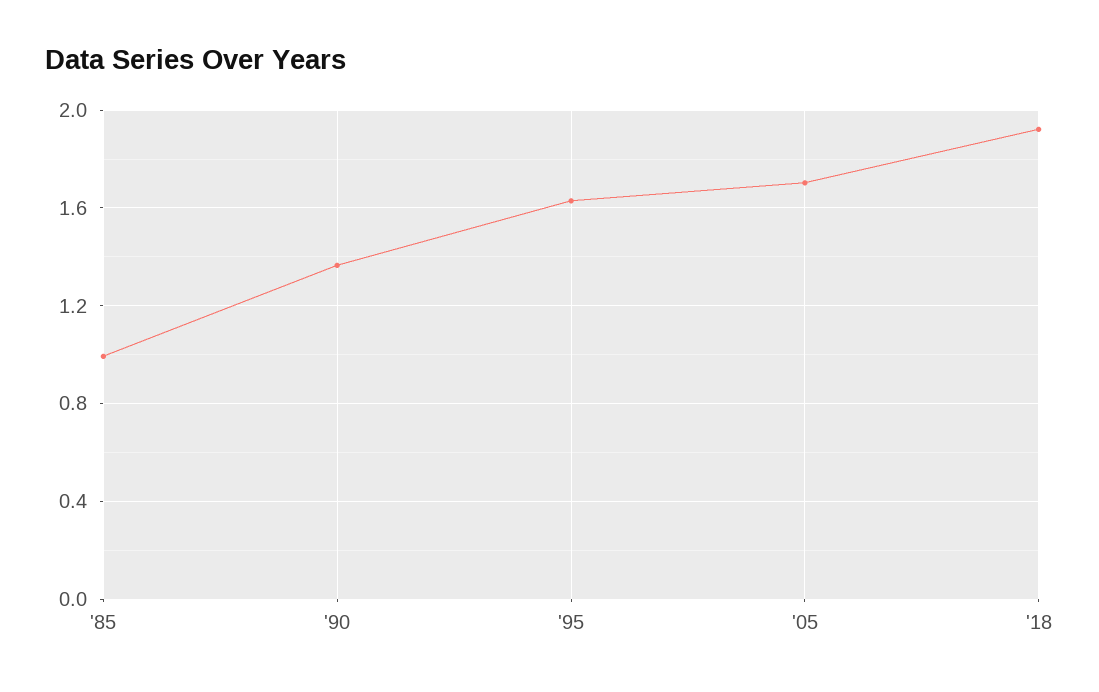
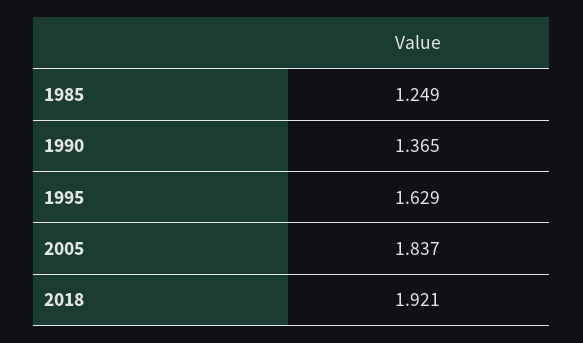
  {
-   "'85": 1,
+   "'85": 1.249,
    "'90": 1.365,
    "'95": 1.629,
-   "'05": 1.7,
+   "'05": 1.837,
    "'18": 1.921
  }

